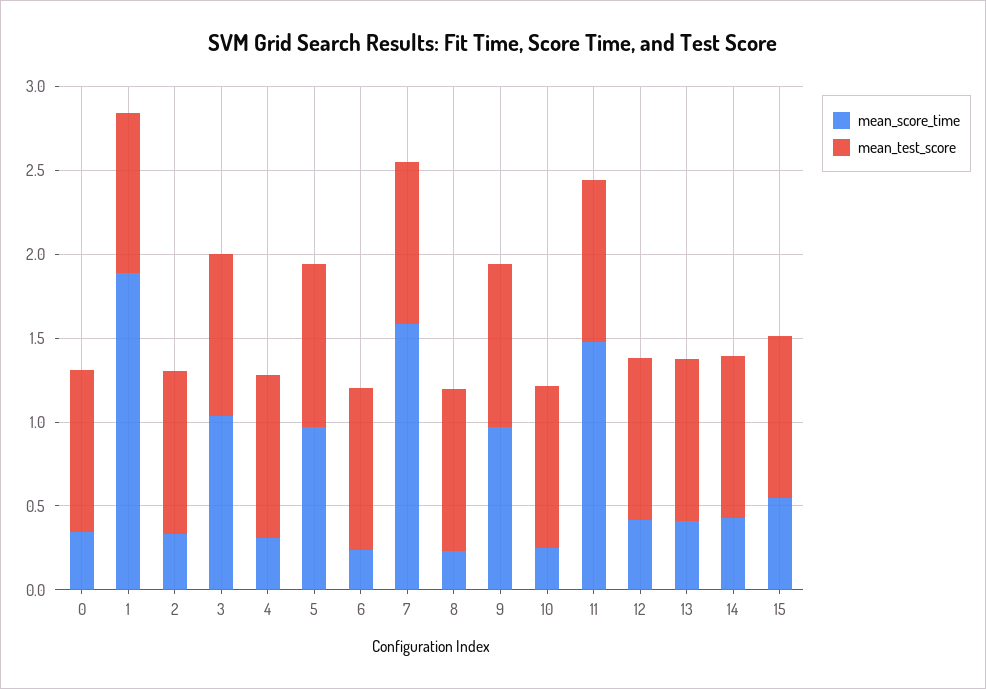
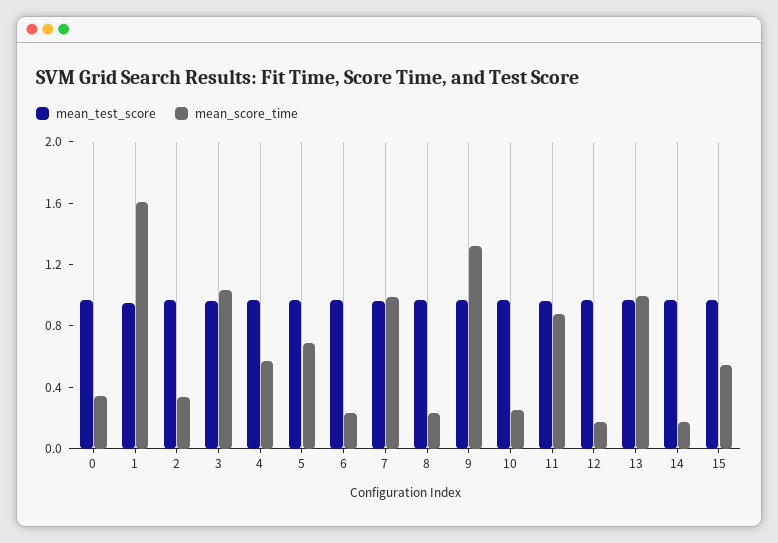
  {
    "mean_score_time": {
      "0": 0.3,
-     "1": 1.9,
+     "1": 1.6,
      "2": 0.3,
      "3": 1,
-     "4": 0.3,
+     "4": 0.6,
-     "5": 1,
+     "5": 0.7,
      "6": 0.2,
-     "7": 1.6,
+     "7": 1,
      "8": 0.2,
-     "9": 1,
+     "9": 1.3,
      "10": 0.3,
-     "11": 1.5,
+     "11": 0.9,
-     "12": 0.4,
+     "12": 0.2,
-     "13": 0.4,
+     "13": 1,
-     "14": 0.4,
+     "14": 0.2,
      "15": 0.5
    },
    "mean_test_score": {
      "0": 1,
      "1": 1,
      "2": 1,
      "3": 1,
      "4": 1,
      "5": 1,
      "6": 1,
      "7": 1,
      "8": 1,
      "9": 1,
      "10": 1,
      "11": 1,
      "12": 1,
      "13": 1,
      "14": 1,
      "15": 1
    }
  }

